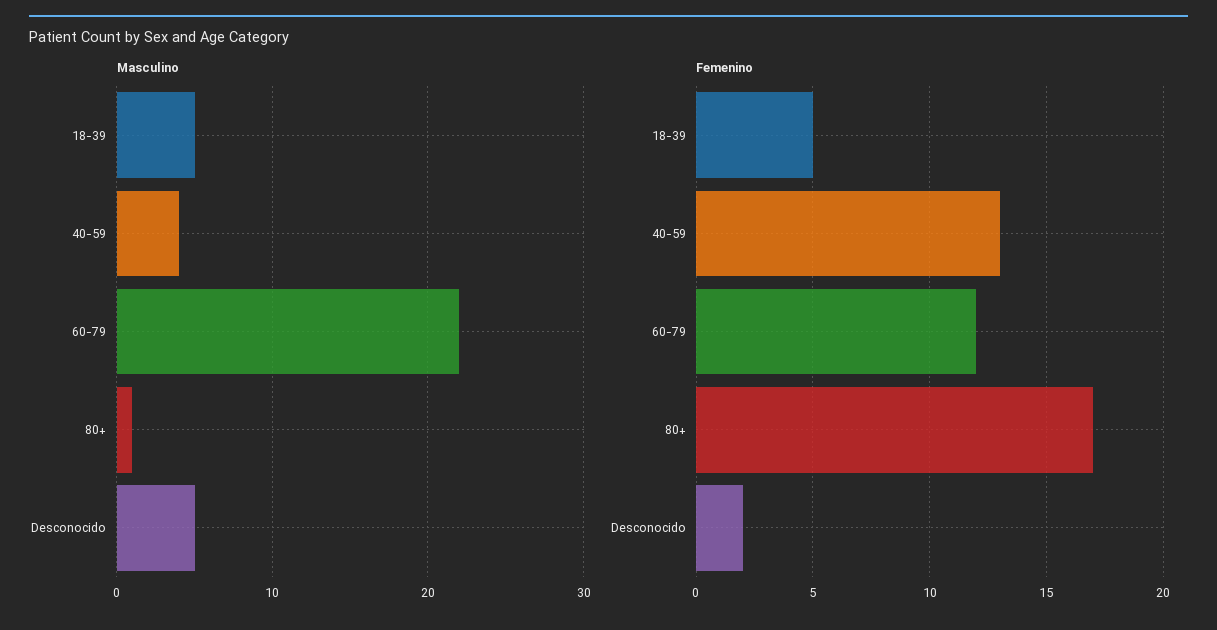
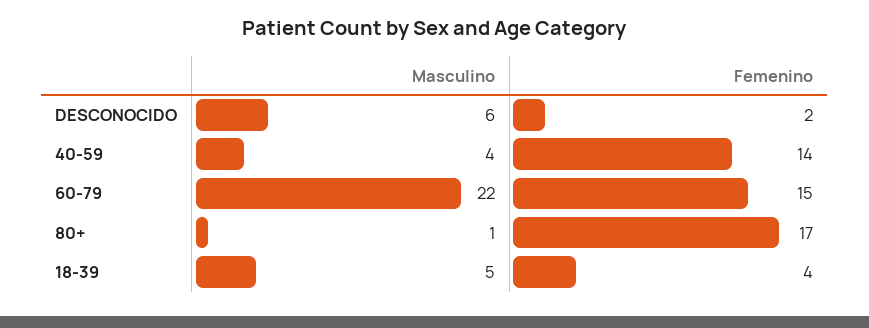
  {
    "Masculino": {
      "18-39": 5,
      "40-59": 4,
      "60-79": 22,
      "80+": 1,
-     "Desconocido": 5
+     "Desconocido": 6
    },
    "Femenino": {
-     "18-39": 5,
+     "18-39": 4,
-     "40-59": 13,
+     "40-59": 14,
-     "60-79": 12,
+     "60-79": 15,
      "80+": 17,
      "Desconocido": 2
    }
  }

